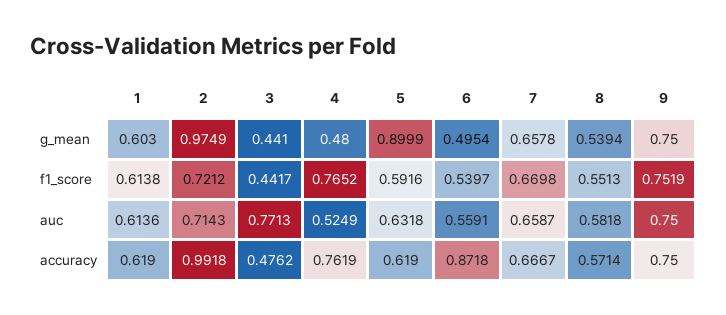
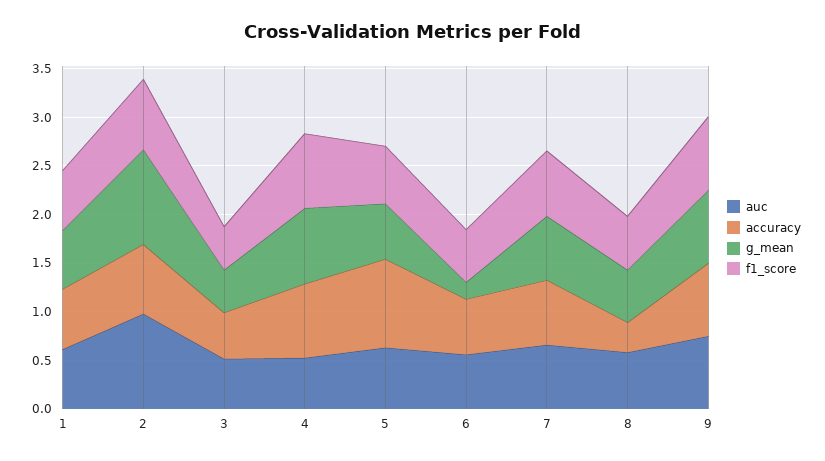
  {
    "g_mean": {
      "1": 0.603,
      "2": 0.9749,
      "3": 0.441,
-     "4": 0.48,
+     "4": 0.8,
-     "5": 0.8999,
+     "5": 0.6,
-     "6": 0.4954,
+     "6": 0.2,
      "7": 0.6578,
      "8": 0.5394,
      "9": 0.75
    },
    "f1_score": {
      "1": 0.6138,
      "2": 0.7212,
      "3": 0.4417,
      "4": 0.7652,
      "5": 0.5916,
      "6": 0.5397,
      "7": 0.6698,
      "8": 0.5513,
      "9": 0.7519
    },
    "auc": {
      "1": 0.6136,
-     "2": 0.7143,
+     "2": 1,
-     "3": 0.7713,
+     "3": 0.5,
      "4": 0.5249,
      "5": 0.6318,
      "6": 0.5591,
      "7": 0.6587,
      "8": 0.5818,
      "9": 0.75
    },
    "accuracy": {
      "1": 0.619,
-     "2": 0.9918,
+     "2": 0.7,
      "3": 0.4762,
      "4": 0.7619,
-     "5": 0.619,
+     "5": 0.9,
-     "6": 0.8718,
+     "6": 0.6,
      "7": 0.6667,
-     "8": 0.5714,
+     "8": 0.3,
      "9": 0.75
    }
  }

